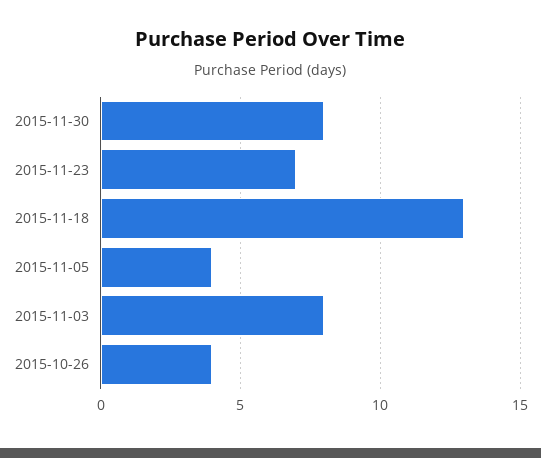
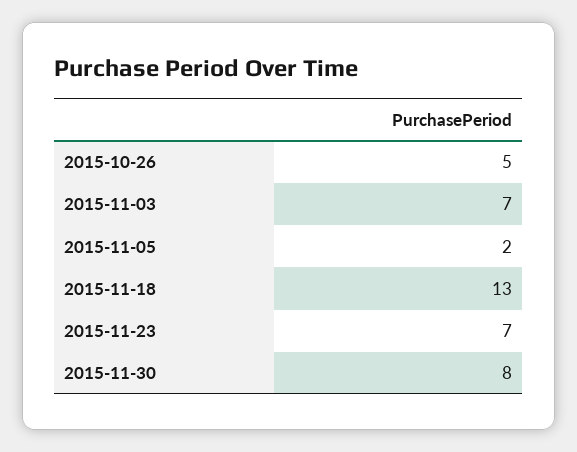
  {
    "2015-11-30": 8,
    "2015-11-23": 7,
    "2015-11-18": 13,
-   "2015-11-05": 4,
+   "2015-11-05": 2,
-   "2015-11-03": 8,
+   "2015-11-03": 7,
-   "2015-10-26": 4
+   "2015-10-26": 5
  }

